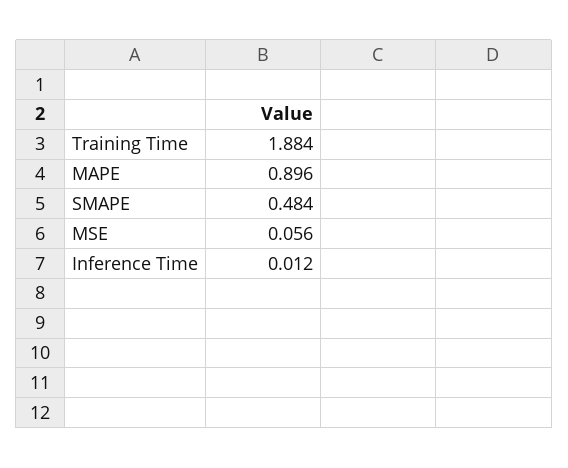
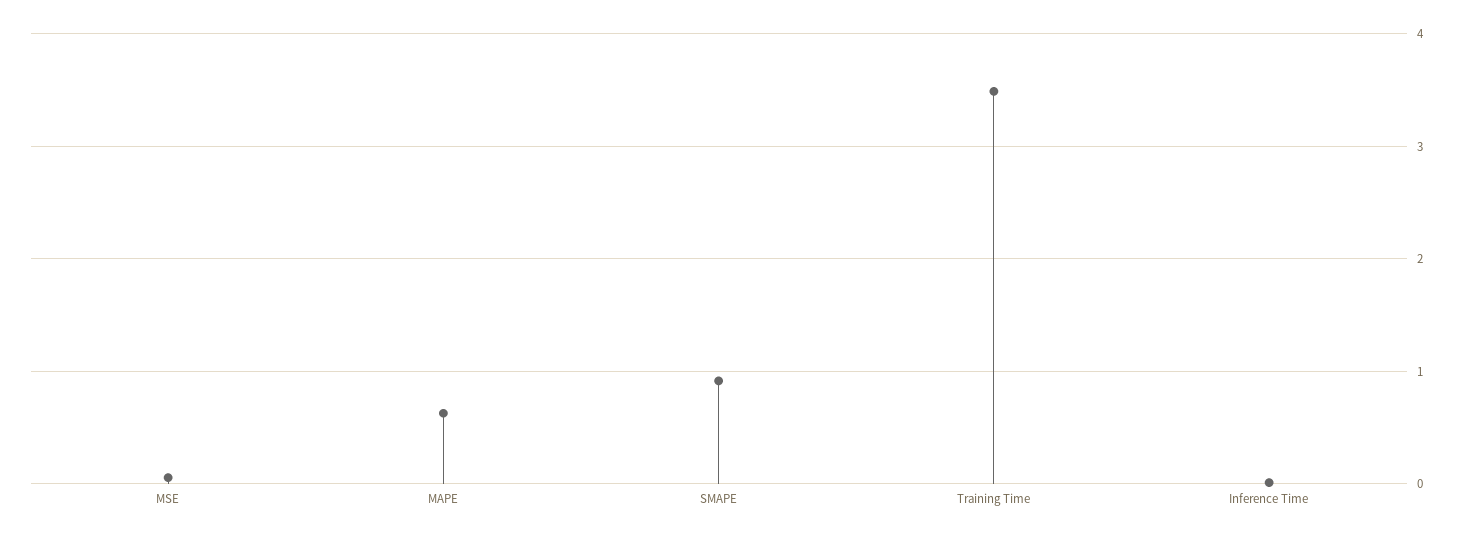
  {
-   "Training Time": 1.884,
+   "Training Time": 3.5,
-   "MAPE": 0.896,
+   "MAPE": 0.6,
-   "SMAPE": 0.484,
+   "SMAPE": 0.9,
    "MSE": 0.056,
    "Inference Time": 0.012
  }

